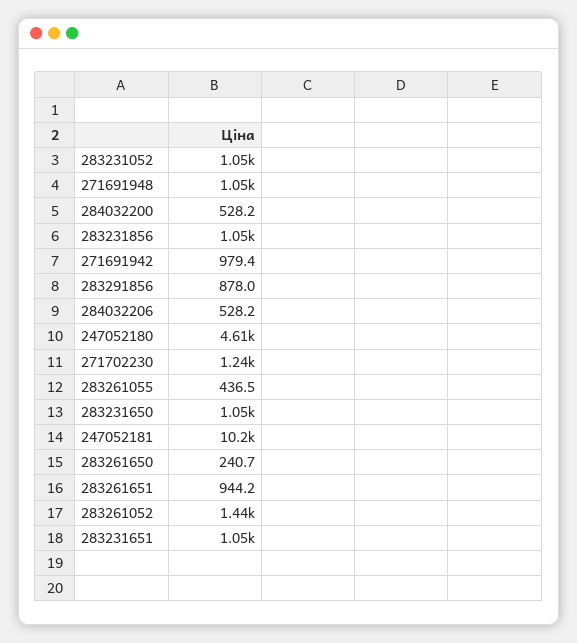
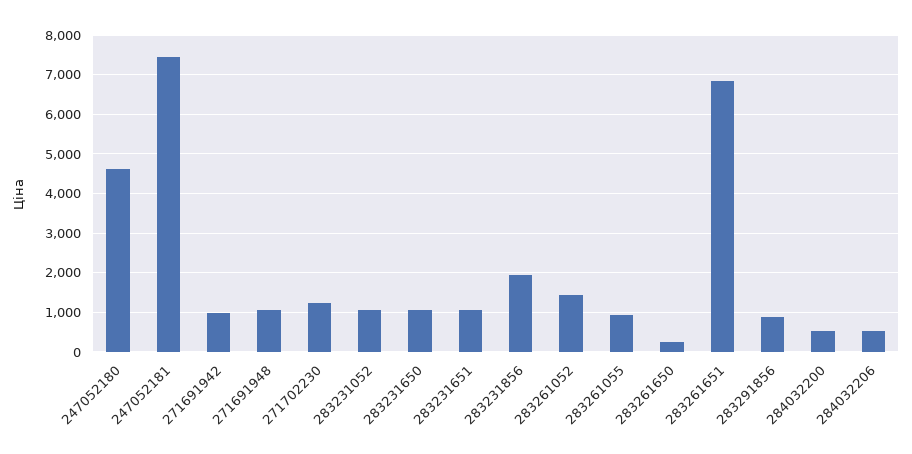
  {
    "283231052": 1050,
    "271691948": 1050,
    "284032200": 528.2,
-   "283231856": 1050,
+   "283231856": 2000,
    "271691942": 979.4,
    "283291856": 878,
    "284032206": 528.2,
    "247052180": 4610,
    "271702230": 1240,
-   "283261055": 436.5,
+   "283261055": 1000,
    "283231650": 1050,
-   "247052181": 10200,
+   "247052181": 7400,
    "283261650": 240.7,
-   "283261651": 944.2,
+   "283261651": 6800,
    "283261052": 1440,
    "283231651": 1050
  }

